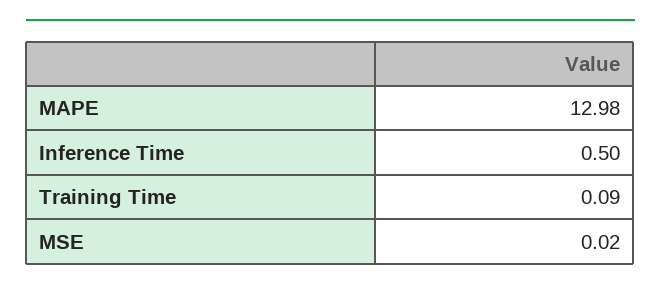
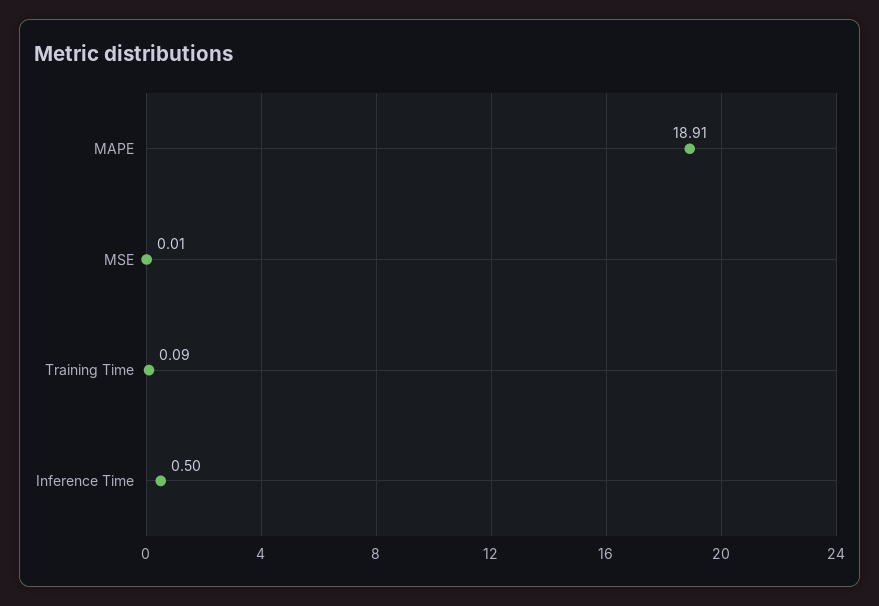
  {
-   "MAPE": 12.98,
+   "MAPE": 18.91,
    "Inference Time": 0.5,
    "Training Time": 0.09,
-   "MSE": 0.02
+   "MSE": 0.01
  }

